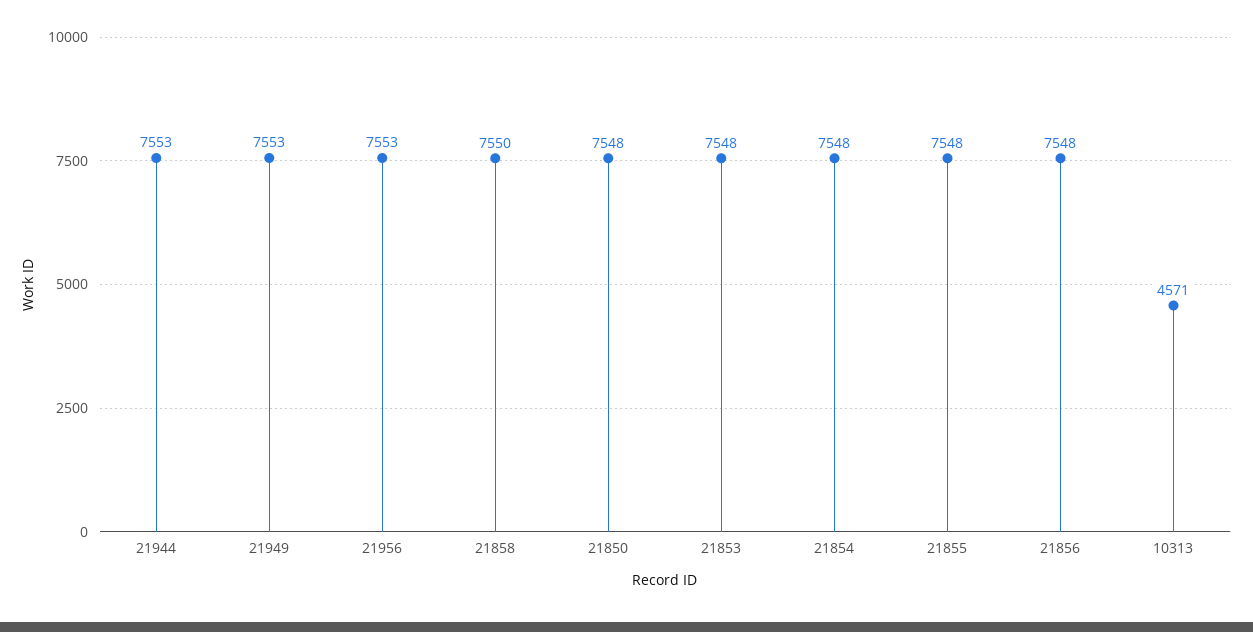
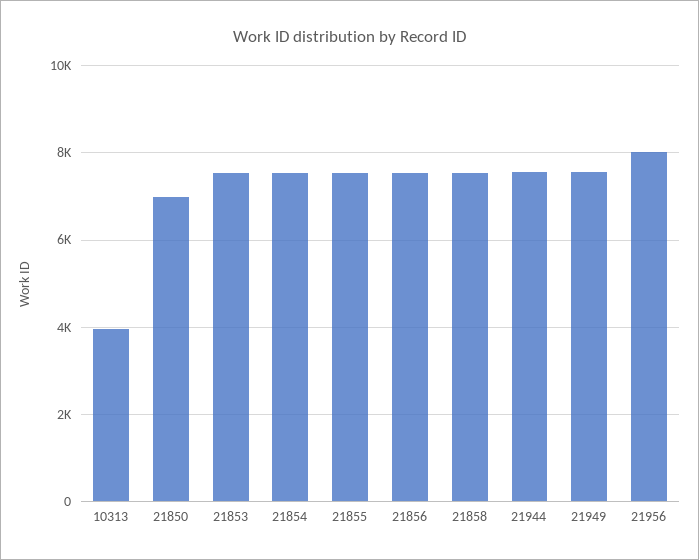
  {
    "21944": 7553,
    "21949": 7553,
-   "21956": 7553,
+   "21956": 8000,
    "21858": 7550,
-   "21850": 7548,
+   "21850": 7000,
    "21853": 7548,
    "21854": 7548,
    "21855": 7548,
    "21856": 7548,
-   "10313": 4571
+   "10313": 4000
  }

